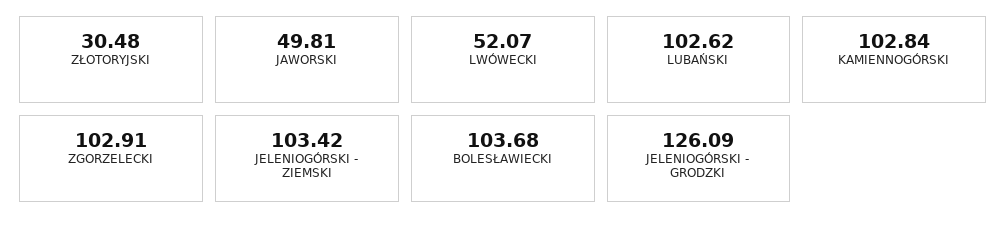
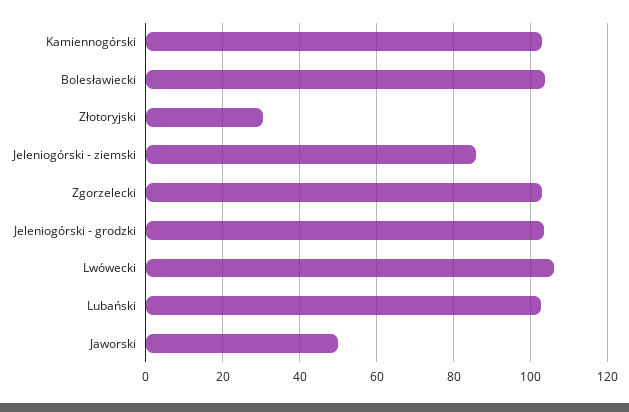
  {
    "ZŁOTORYJSKI": 30.48,
    "JAWORSKI": 49.81,
-   "LWÓWECKI": 52.07,
+   "LWÓWECKI": 106,
    "LUBAŃSKI": 102.62,
    "KAMIENNOGÓRSKI": 102.84,
    "ZGORZELECKI": 102.91,
-   "JELENIOGÓRSKI - ZIEMSKI": 103.42,
+   "JELENIOGÓRSKI - ZIEMSKI": 86,
    "BOLESŁAWIECKI": 103.68,
-   "JELENIOGÓRSKI - GRODZKI": 126.09
+   "JELENIOGÓRSKI - GRODZKI": 104
  }

